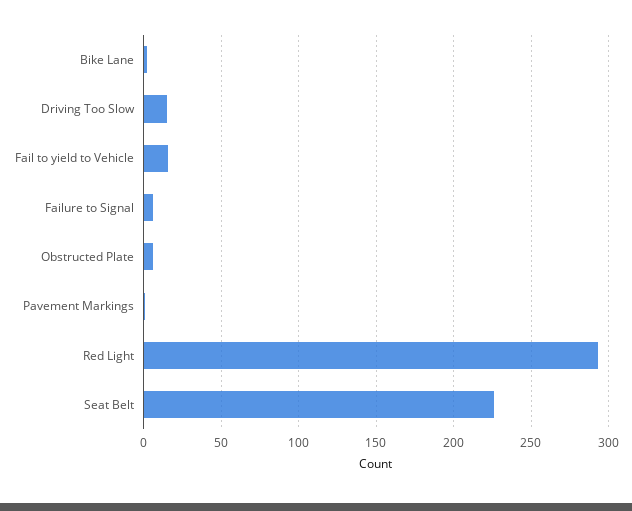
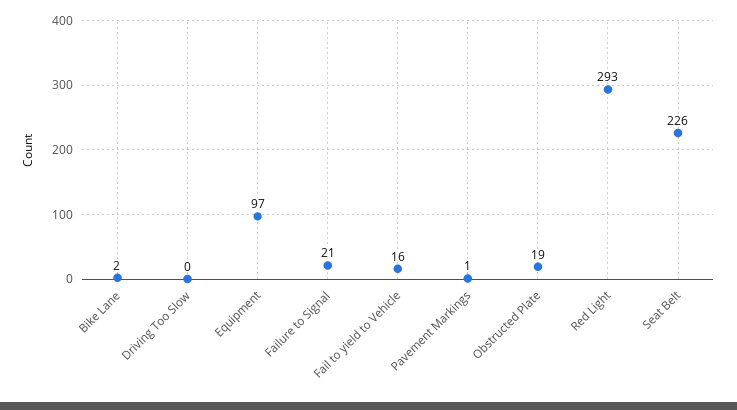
  {
    "Bike Lane": 2,
-   "Driving Too Slow": 15,
+   "Driving Too Slow": 0,
    "Fail to yield to Vehicle": 16,
-   "Failure to Signal": 5,
+   "Failure to Signal": 21,
-   "Obstructed Plate": 5,
+   "Obstructed Plate": 19,
    "Pavement Markings": 1,
    "Red Light": 293,
-   "Seat Belt": 226
+   "Seat Belt": 226,
+   "Equipment": 97
  }

